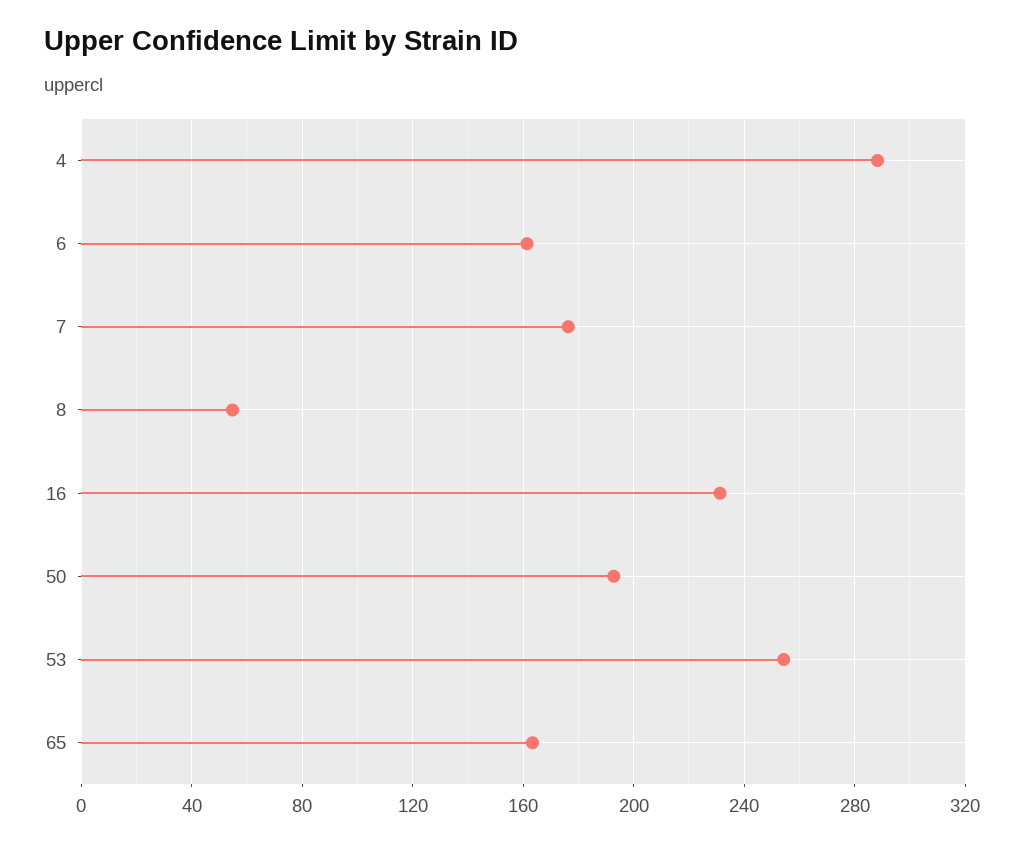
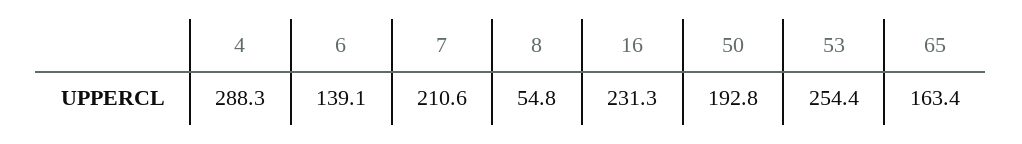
  {
    "4": 288.3,
-   "6": 160,
+   "6": 139.1,
-   "7": 175,
+   "7": 210.6,
    "8": 54.8,
    "16": 231.3,
    "50": 192.8,
    "53": 254.4,
    "65": 163.4
  }

